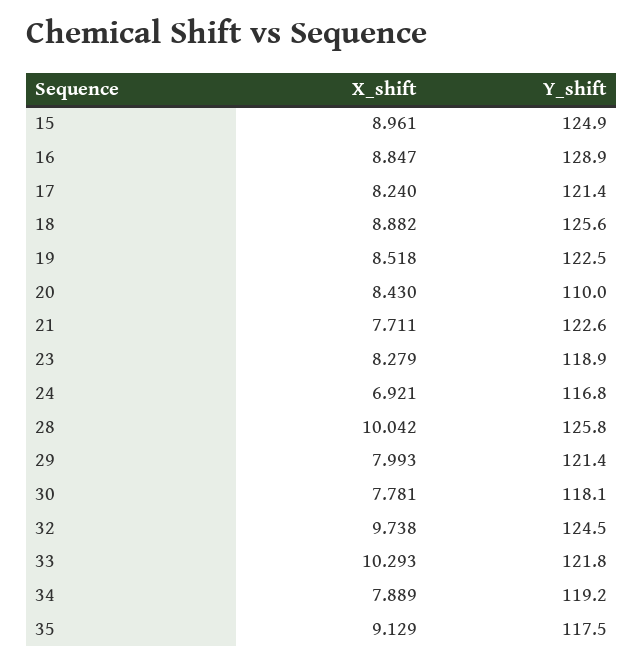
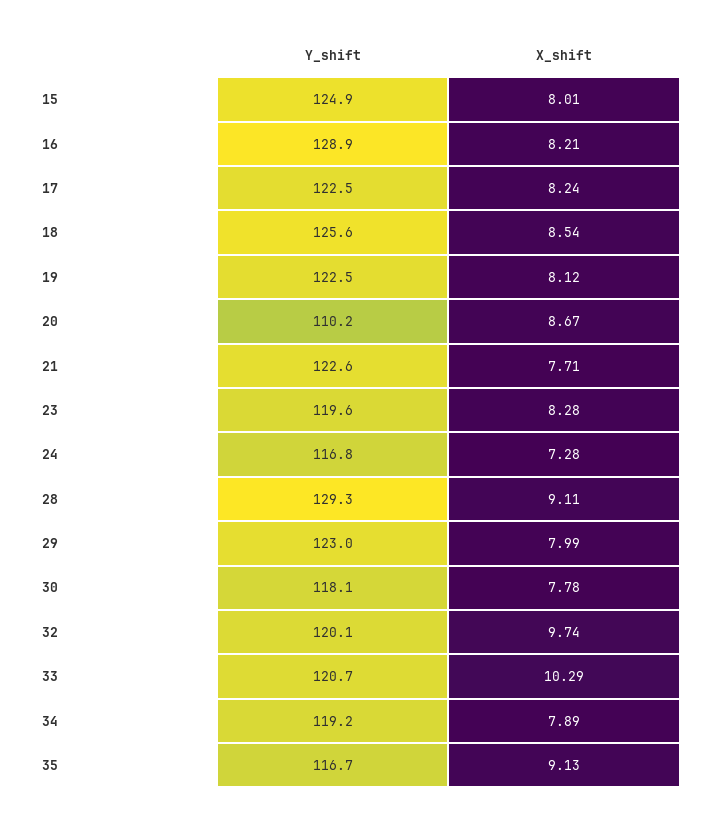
  {
    "X_shift": {
-     "15": 8.961,
+     "15": 8.01,
-     "16": 8.847,
+     "16": 8.21,
      "17": 8.24,
-     "18": 8.882,
+     "18": 8.54,
-     "19": 8.518,
+     "19": 8.12,
-     "20": 8.43,
+     "20": 8.67,
      "21": 7.711,
      "23": 8.279,
-     "24": 6.921,
+     "24": 7.28,
-     "28": 10.042,
+     "28": 9.11,
      "29": 7.993,
      "30": 7.781,
      "32": 9.738,
      "33": 10.293,
      "34": 7.889,
      "35": 9.129
    },
    "Y_shift": {
      "15": 124.9,
      "16": 128.9,
-     "17": 121.4,
+     "17": 122.5,
      "18": 125.6,
      "19": 122.5,
-     "20": 110,
+     "20": 110.2,
      "21": 122.6,
-     "23": 118.9,
+     "23": 119.6,
      "24": 116.8,
-     "28": 125.8,
+     "28": 129.3,
-     "29": 121.4,
+     "29": 123,
      "30": 118.1,
-     "32": 124.5,
+     "32": 120.1,
-     "33": 121.8,
+     "33": 120.7,
      "34": 119.2,
-     "35": 117.5
+     "35": 116.7
    }
  }

